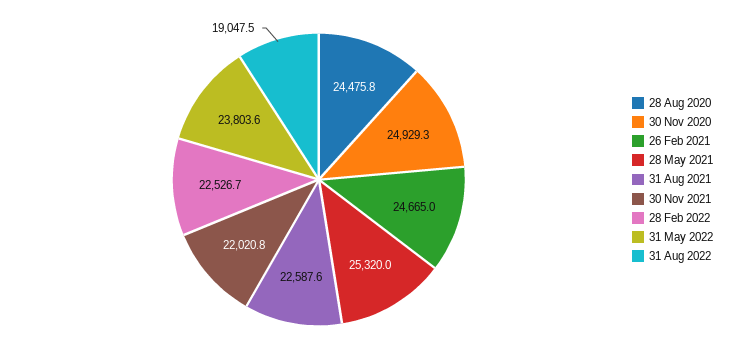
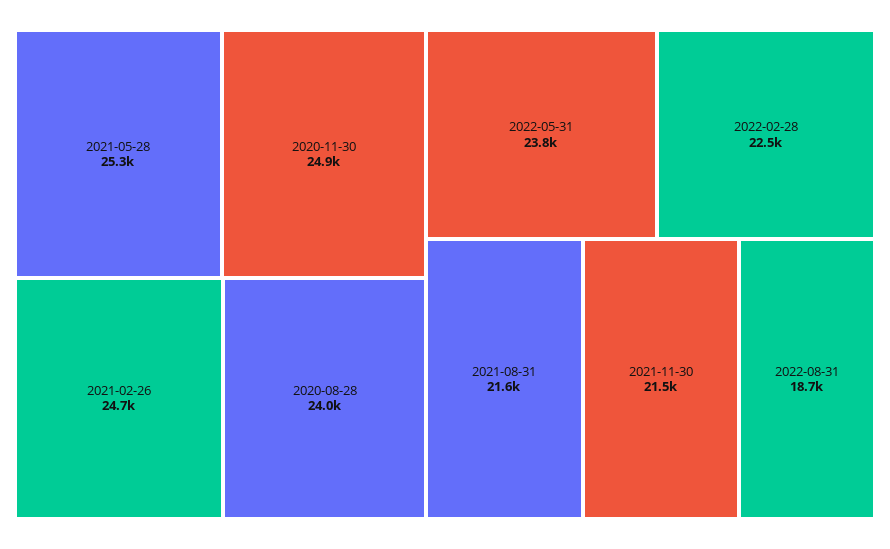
  {
-   "28 Aug 2020": 24475.8,
+   "28 Aug 2020": 24000,
    "30 Nov 2020": 24929.3,
    "26 Feb 2021": 24665,
    "28 May 2021": 25320,
-   "31 Aug 2021": 22587.6,
+   "31 Aug 2021": 21600,
-   "30 Nov 2021": 22020.8,
+   "30 Nov 2021": 21500,
    "28 Feb 2022": 22526.7,
    "31 May 2022": 23803.6,
-   "31 Aug 2022": 19047.5
+   "31 Aug 2022": 18700
  }

